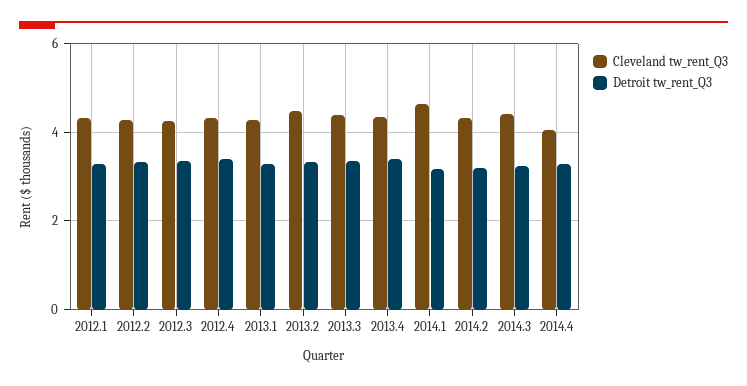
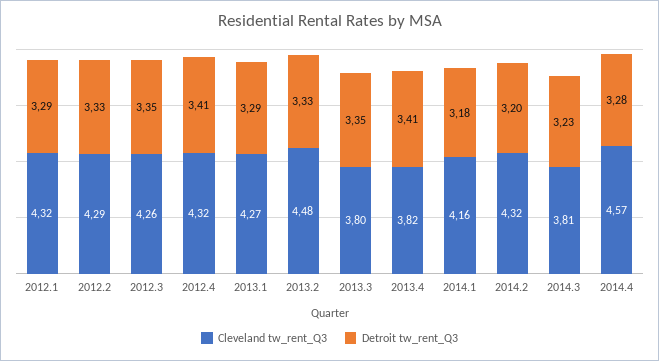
  {
    "Cleveland tw_rent_Q3": {
      "2012.1": 4.32,
      "2012.2": 4.29,
      "2012.3": 4.26,
      "2012.4": 4.32,
      "2013.1": 4.27,
      "2013.2": 4.48,
-     "2013.3": 4.4,
+     "2013.3": 3.8,
-     "2013.4": 4.4,
+     "2013.4": 3.82,
-     "2014.1": 4.6,
+     "2014.1": 4.16,
      "2014.2": 4.32,
-     "2014.3": 4.4,
+     "2014.3": 3.81,
-     "2014.4": 4
+     "2014.4": 4.57
    },
    "Detroit tw_rent_Q3": {
      "2012.1": 3.29,
      "2012.2": 3.33,
      "2012.3": 3.35,
      "2012.4": 3.41,
      "2013.1": 3.29,
      "2013.2": 3.33,
      "2013.3": 3.35,
      "2013.4": 3.41,
      "2014.1": 3.18,
      "2014.2": 3.2,
      "2014.3": 3.23,
      "2014.4": 3.28
    }
  }

